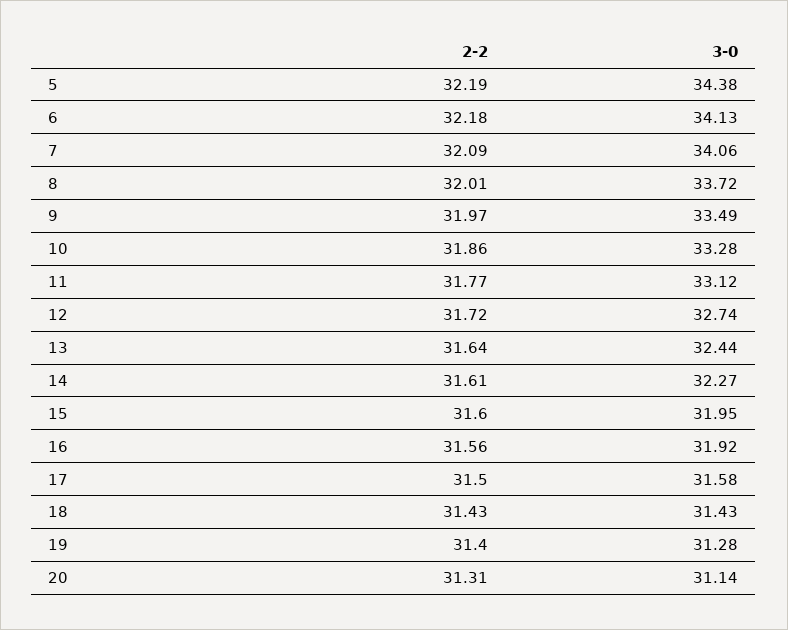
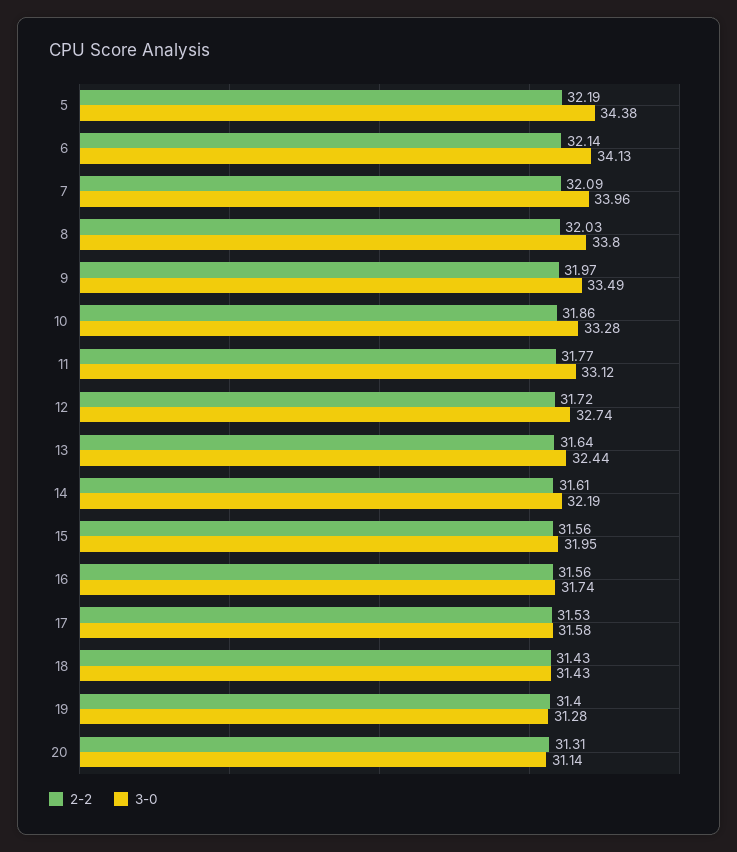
  {
    "2-2": {
      "5": 32.19,
-     "6": 32.18,
+     "6": 32.14,
      "7": 32.09,
-     "8": 32.01,
+     "8": 32.03,
      "9": 31.97,
      "10": 31.86,
      "11": 31.77,
      "12": 31.72,
      "13": 31.64,
      "14": 31.61,
-     "15": 31.6,
+     "15": 31.56,
      "16": 31.56,
-     "17": 31.5,
+     "17": 31.53,
      "18": 31.43,
      "19": 31.4,
      "20": 31.31
    },
    "3-0": {
      "5": 34.38,
      "6": 34.13,
-     "7": 34.06,
+     "7": 33.96,
-     "8": 33.72,
+     "8": 33.8,
      "9": 33.49,
      "10": 33.28,
      "11": 33.12,
      "12": 32.74,
      "13": 32.44,
-     "14": 32.27,
+     "14": 32.19,
      "15": 31.95,
-     "16": 31.92,
+     "16": 31.74,
      "17": 31.58,
      "18": 31.43,
      "19": 31.28,
      "20": 31.14
    }
  }

